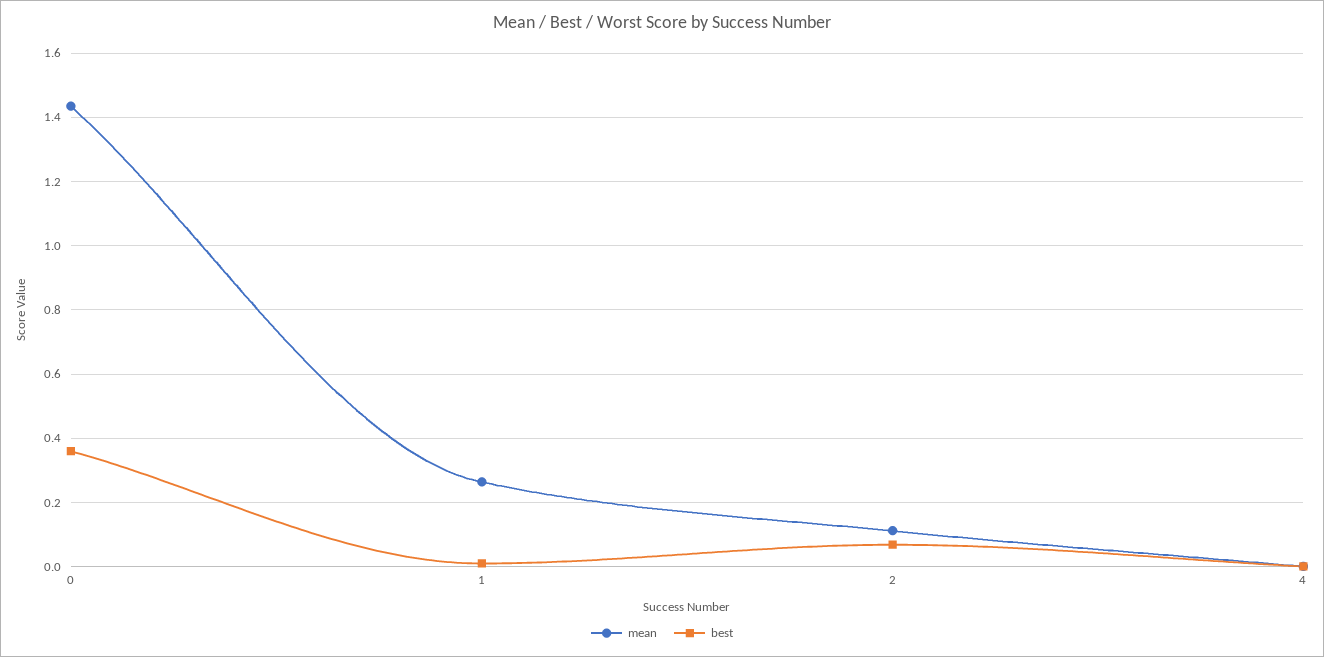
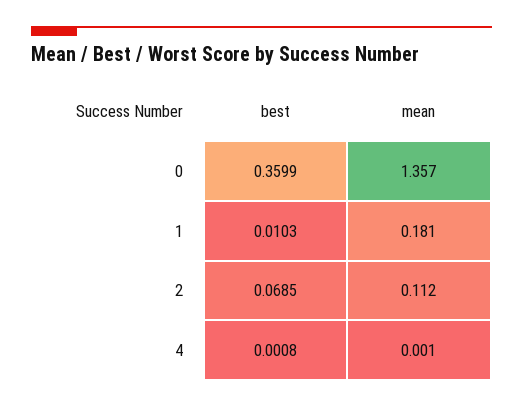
  {
    "mean": {
-     "0": 1.44,
+     "0": 1.357,
-     "1": 0.26,
+     "1": 0.181,
      "2": 0.112,
      "4": 0.001
    },
    "best": {
      "0": 0.3599,
      "1": 0.0103,
      "2": 0.0685,
      "4": 0.0008
    }
  }

